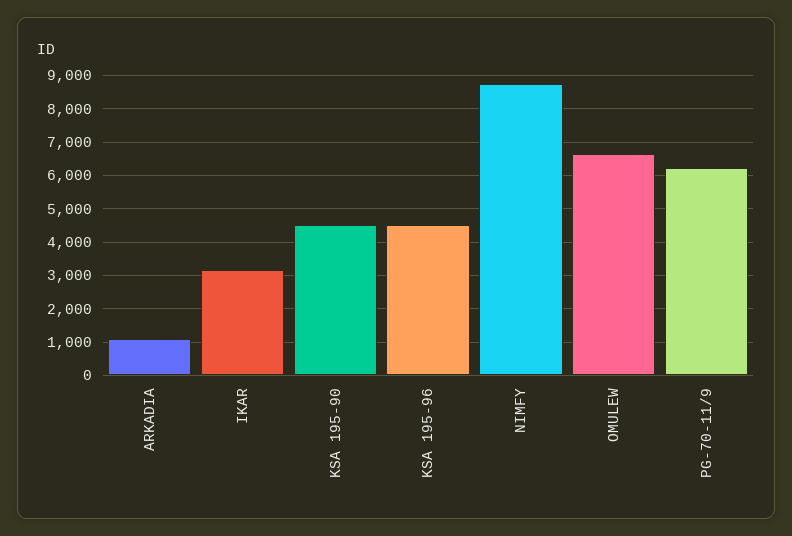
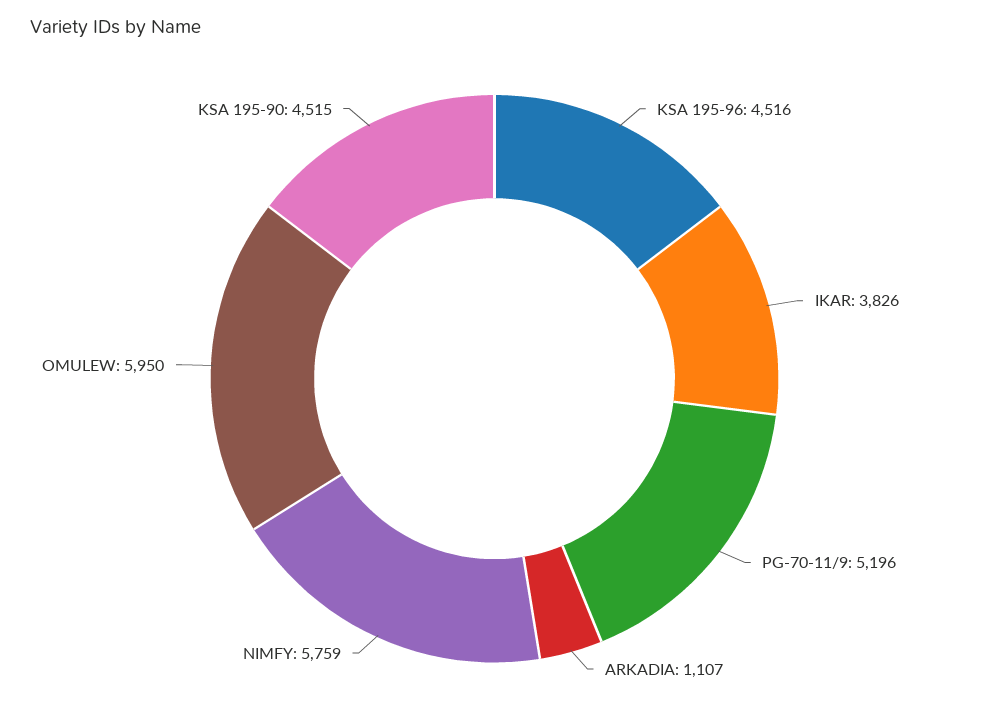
  {
    "ARKADIA": 1107,
-   "IKAR": 3200,
+   "IKAR": 3826,
    "KSA 195-90": 4515,
    "KSA 195-96": 4516,
-   "NIMFY": 8800,
+   "NIMFY": 5759,
-   "OMULEW": 6600,
+   "OMULEW": 5950,
-   "PG-70-11/9": 6200
+   "PG-70-11/9": 5196
  }

